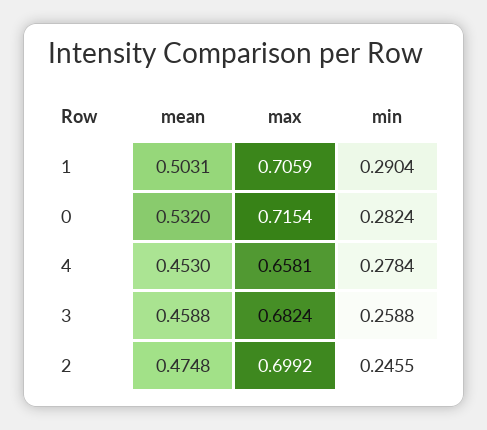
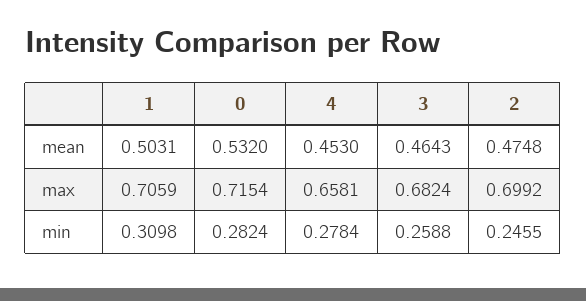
  {
    "mean": {
      "1": 0.5031,
      "0": 0.532,
      "4": 0.453,
-     "3": 0.4588,
+     "3": 0.4643,
      "2": 0.4748
    },
    "max": {
      "1": 0.7059,
      "0": 0.7154,
      "4": 0.6581,
      "3": 0.6824,
      "2": 0.6992
    },
    "min": {
-     "1": 0.2904,
+     "1": 0.3098,
      "0": 0.2824,
      "4": 0.2784,
      "3": 0.2588,
      "2": 0.2455
    }
  }

